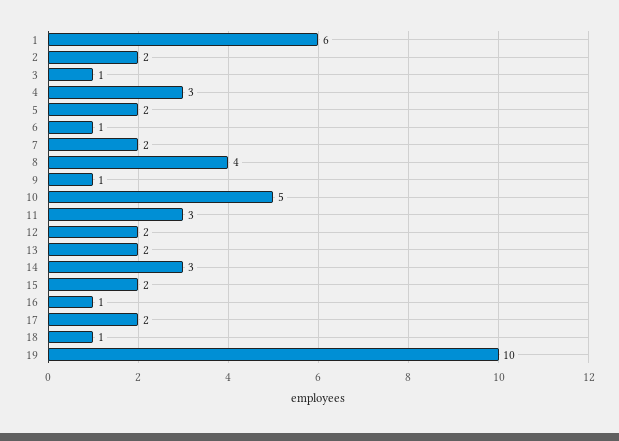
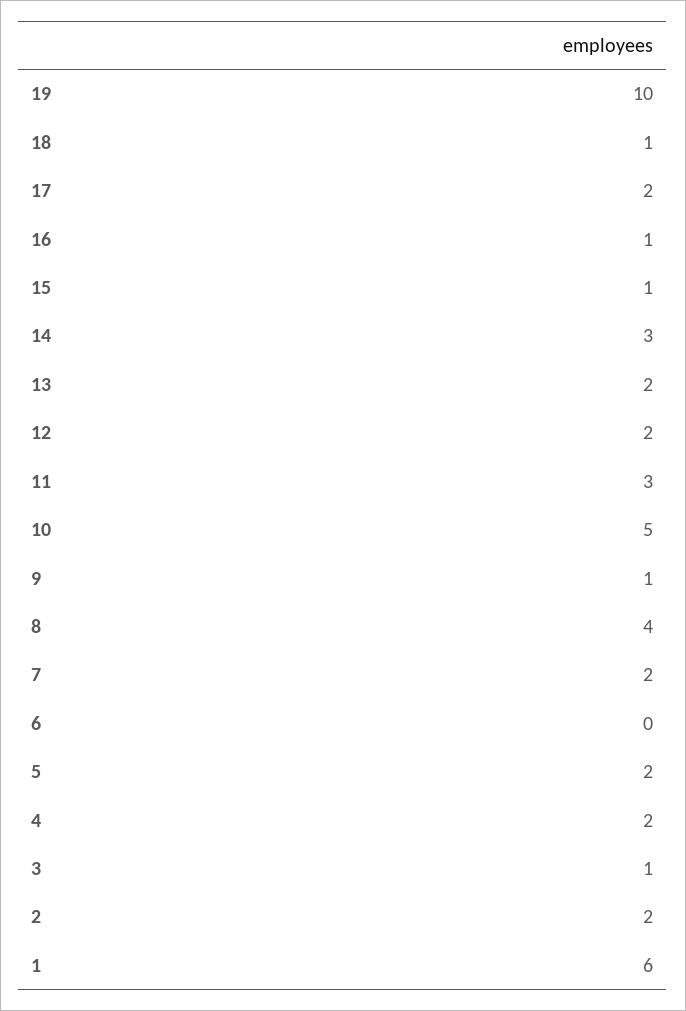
  {
    "1": 6,
    "2": 2,
    "3": 1,
-   "4": 3,
+   "4": 2,
    "5": 2,
-   "6": 1,
+   "6": 0,
    "7": 2,
    "8": 4,
    "9": 1,
    "10": 5,
    "11": 3,
    "12": 2,
    "13": 2,
    "14": 3,
-   "15": 2,
+   "15": 1,
    "16": 1,
    "17": 2,
    "18": 1,
    "19": 10
  }

